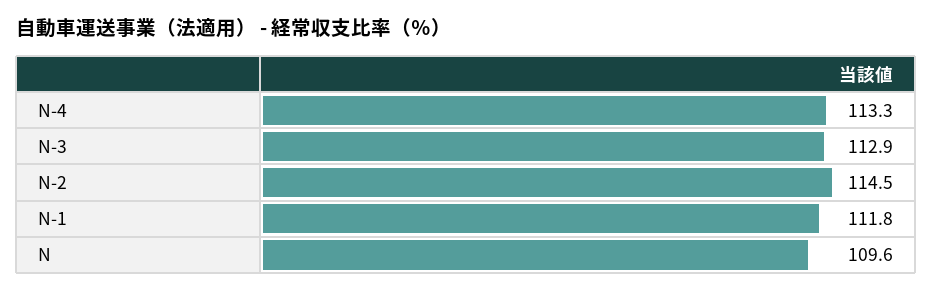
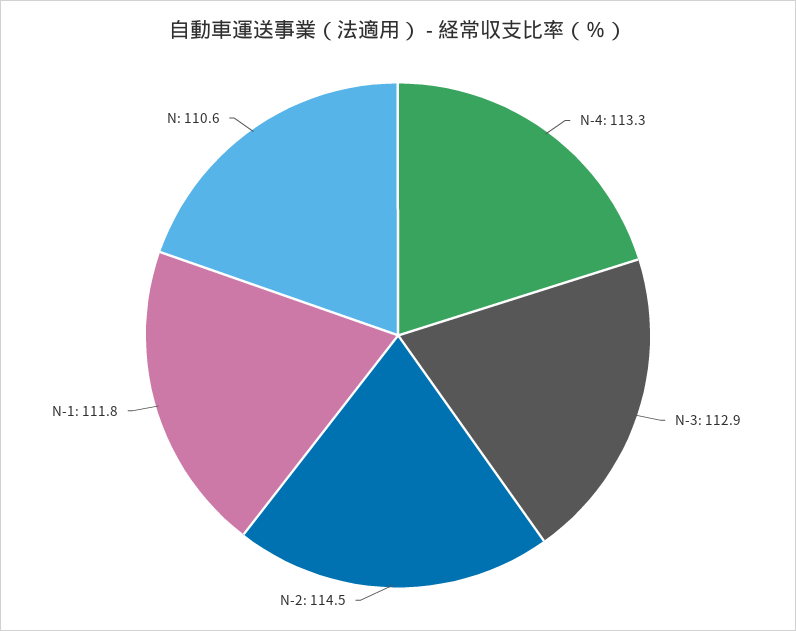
  {
    "N-4": 113.3,
    "N-3": 112.9,
    "N-2": 114.5,
    "N-1": 111.8,
-   "N": 109.6
+   "N": 110.6
  }

